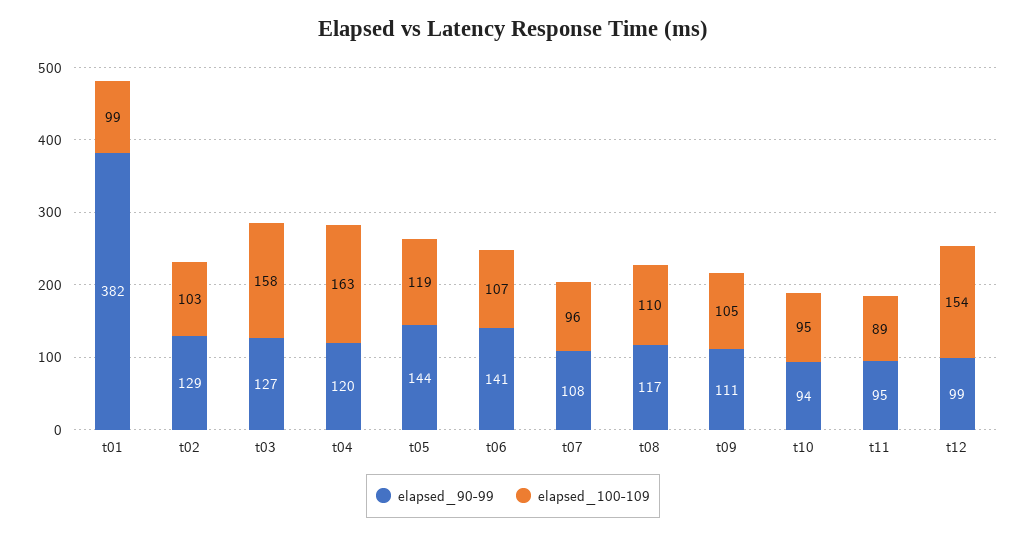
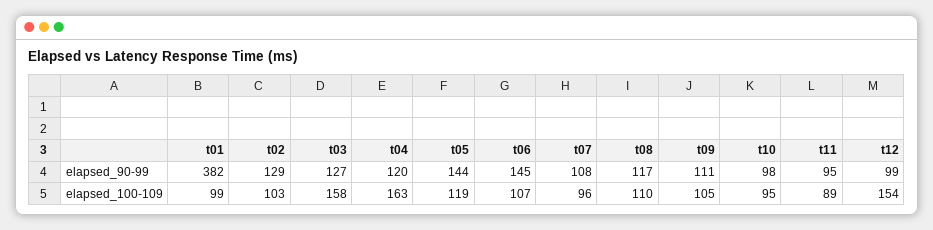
  {
    "elapsed_90-99": {
      "t01": 382,
      "t02": 129,
      "t03": 127,
      "t04": 120,
      "t05": 144,
-     "t06": 141,
+     "t06": 145,
      "t07": 108,
      "t08": 117,
      "t09": 111,
-     "t10": 94,
+     "t10": 98,
      "t11": 95,
      "t12": 99
    },
    "elapsed_100-109": {
      "t01": 99,
      "t02": 103,
      "t03": 158,
      "t04": 163,
      "t05": 119,
      "t06": 107,
      "t07": 96,
      "t08": 110,
      "t09": 105,
      "t10": 95,
      "t11": 89,
      "t12": 154
    }
  }

